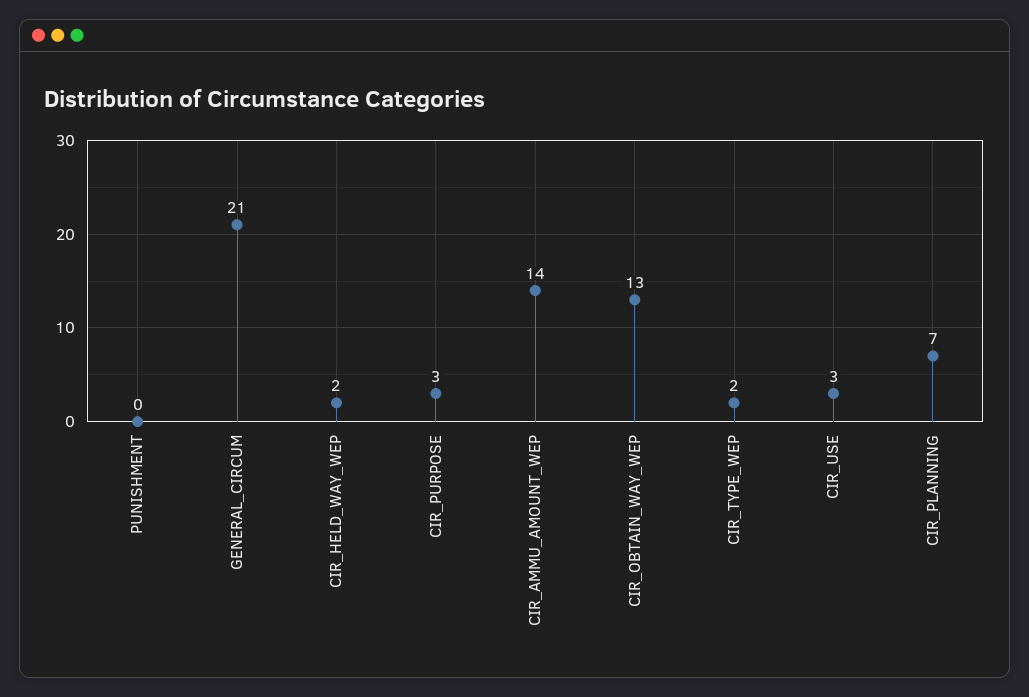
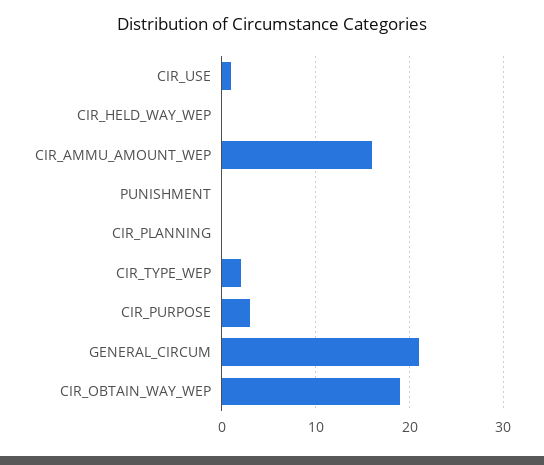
  {
    "PUNISHMENT": 0,
    "GENERAL_CIRCUM": 21,
-   "CIR_HELD_WAY_WEP": 2,
+   "CIR_HELD_WAY_WEP": 0,
    "CIR_PURPOSE": 3,
-   "CIR_AMMU_AMOUNT_WEP": 14,
+   "CIR_AMMU_AMOUNT_WEP": 16,
-   "CIR_OBTAIN_WAY_WEP": 13,
+   "CIR_OBTAIN_WAY_WEP": 19,
    "CIR_TYPE_WEP": 2,
-   "CIR_USE": 3,
+   "CIR_USE": 1,
-   "CIR_PLANNING": 7
+   "CIR_PLANNING": 0
  }

